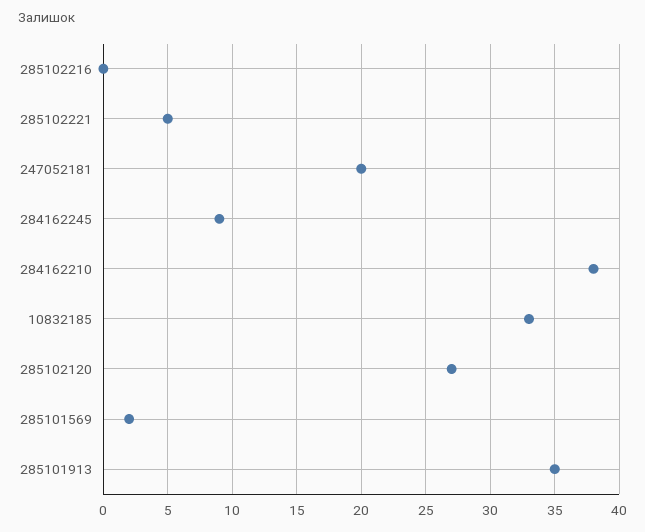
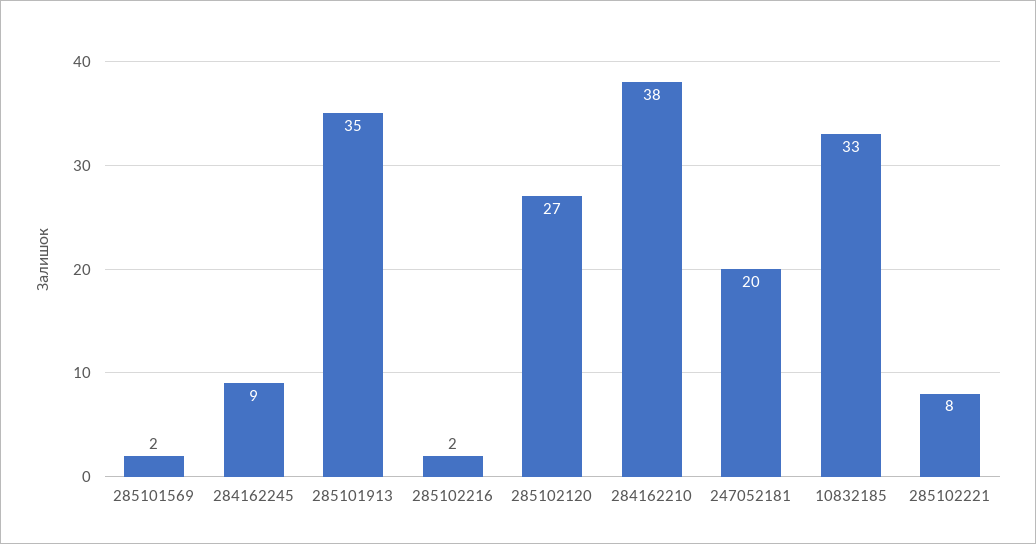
  {
-   "285102216": 0,
+   "285102216": 2,
-   "285102221": 5,
+   "285102221": 8,
    "247052181": 20,
    "284162245": 9,
    "284162210": 38,
    "10832185": 33,
    "285102120": 27,
    "285101569": 2,
    "285101913": 35
  }

